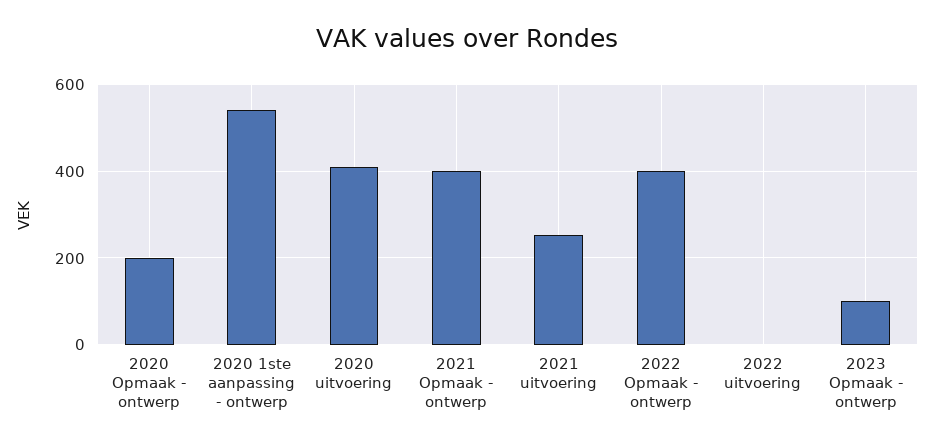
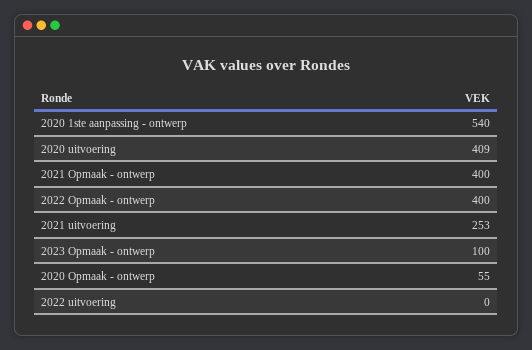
  {
-   "2020 Opmaak - ontwerp": 200,
+   "2020 Opmaak - ontwerp": 55,
    "2020 1ste aanpassing - ontwerp": 540,
    "2020 uitvoering": 409,
    "2021 Opmaak - ontwerp": 400,
    "2021 uitvoering": 253,
    "2022 Opmaak - ontwerp": 400,
    "2022 uitvoering": 0,
    "2023 Opmaak - ontwerp": 100
  }

